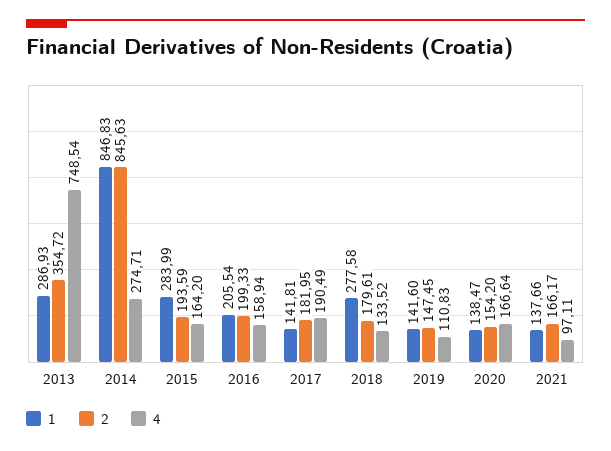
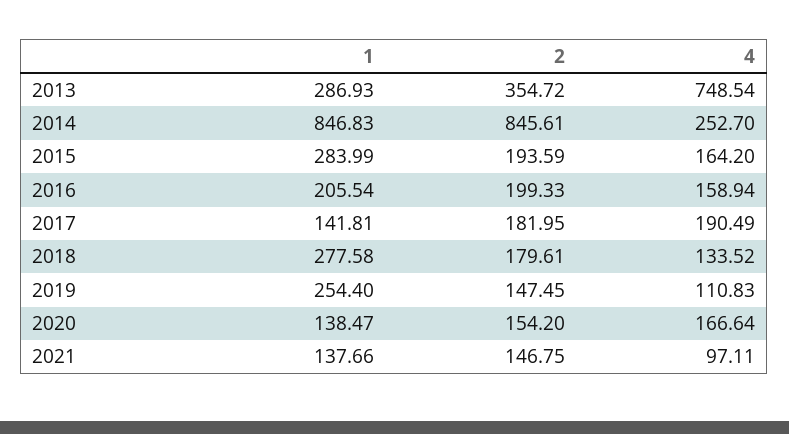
  {
    "1": {
      "2013": 286.93,
      "2014": 846.83,
      "2015": 283.99,
      "2016": 205.54,
      "2017": 141.81,
      "2018": 277.58,
-     "2019": 141.6,
+     "2019": 254.4,
      "2020": 138.47,
      "2021": 137.66
    },
    "2": {
      "2013": 354.72,
-     "2014": 845.63,
+     "2014": 845.61,
      "2015": 193.59,
      "2016": 199.33,
      "2017": 181.95,
      "2018": 179.61,
      "2019": 147.45,
      "2020": 154.2,
-     "2021": 166.17
+     "2021": 146.75
    },
    "4": {
      "2013": 748.54,
-     "2014": 274.71,
+     "2014": 252.7,
      "2015": 164.2,
      "2016": 158.94,
      "2017": 190.49,
      "2018": 133.52,
      "2019": 110.83,
      "2020": 166.64,
      "2021": 97.11
    }
  }

